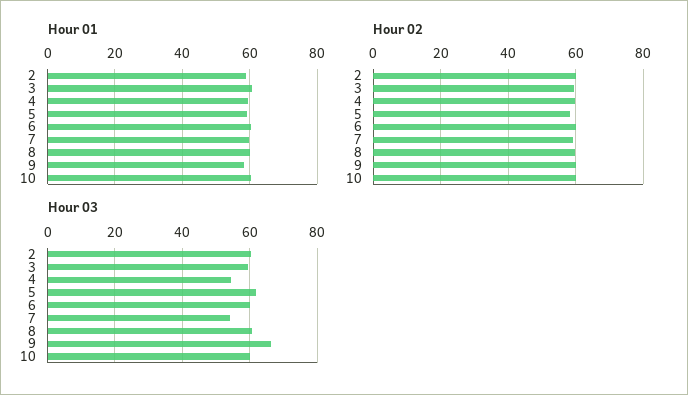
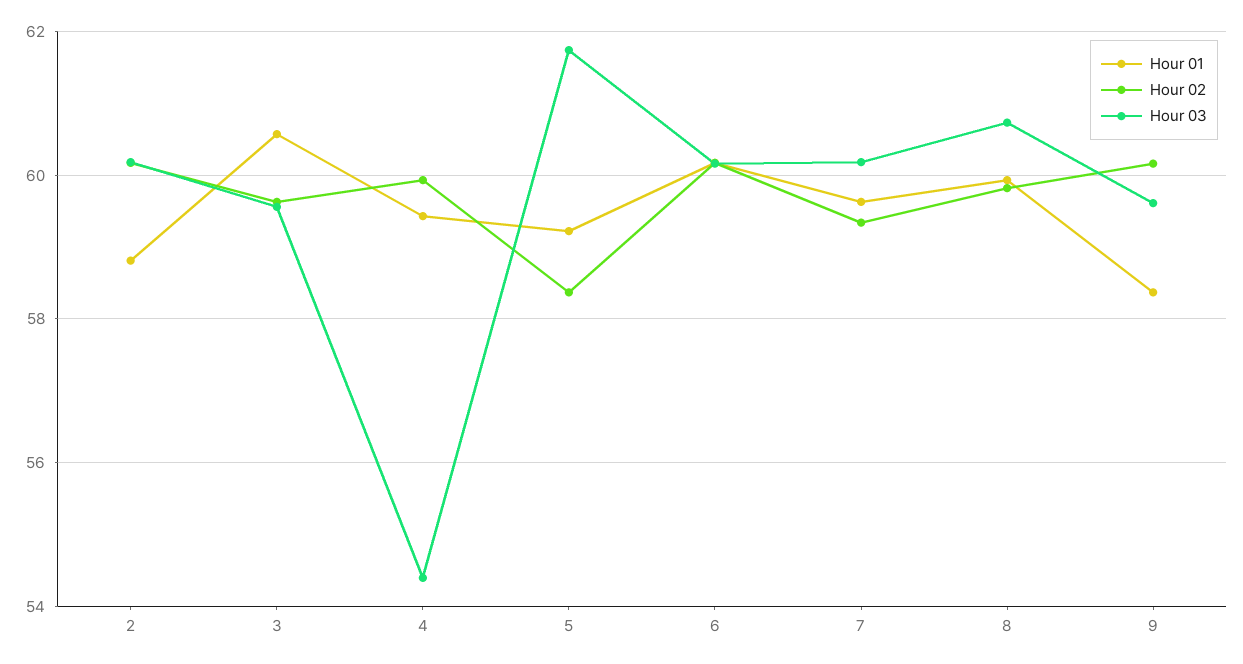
  {
    "Hour 01": {
      "2": 58.8,
      "3": 60.6,
      "4": 59.4,
      "5": 59.2,
      "6": 60.2,
      "7": 59.6,
      "8": 60,
-     "9": 58.4,
+     "9": 58.4
-     "10": 60
    },
    "Hour 02": {
      "2": 60.2,
      "3": 59.6,
      "4": 60,
      "5": 58.4,
      "6": 60.2,
      "7": 59.4,
      "8": 59.8,
-     "9": 60.2,
+     "9": 60.2
-     "10": 60
    },
    "Hour 03": {
      "2": 60.2,
      "3": 59.6,
      "4": 54.4,
      "5": 61.8,
      "6": 60.2,
-     "7": 54,
+     "7": 60.2,
      "8": 60.8,
-     "9": 66,
+     "9": 59.6
-     "10": 60
    }
  }

